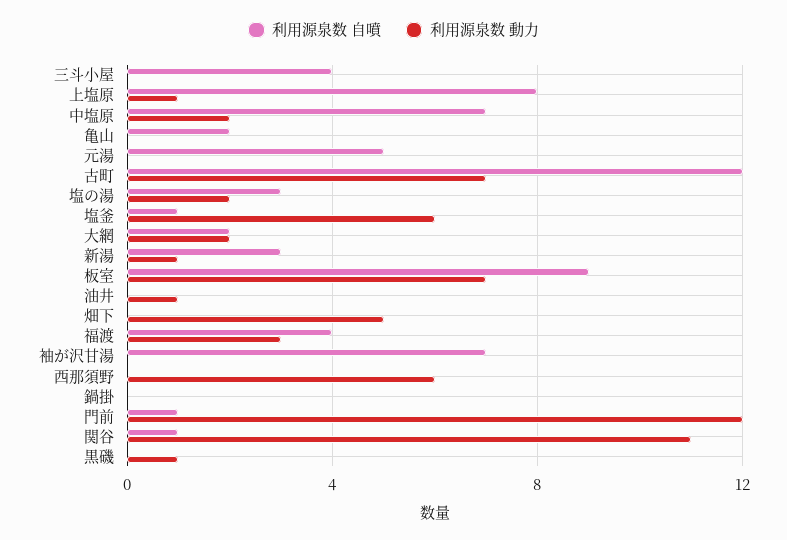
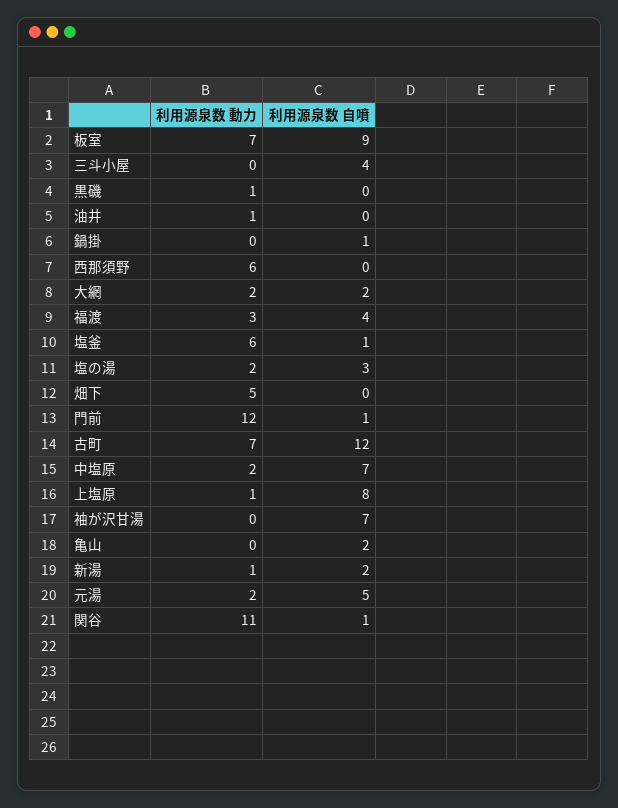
  {
    "利用源泉数 自噴": {
      "三斗小屋": 4,
      "上塩原": 8,
      "中塩原": 7,
      "亀山": 2,
      "元湯": 5,
      "古町": 12,
      "塩の湯": 3,
      "塩釜": 1,
      "大網": 2,
-     "新湯": 3,
+     "新湯": 2,
      "板室": 9,
      "油井": 0,
      "畑下": 0,
      "福渡": 4,
      "袖が沢甘湯": 7,
      "西那須野": 0,
-     "鍋掛": 0,
+     "鍋掛": 1,
      "門前": 1,
      "関谷": 1,
      "黒磯": 0
    },
    "利用源泉数 動力": {
      "三斗小屋": 0,
      "上塩原": 1,
      "中塩原": 2,
      "亀山": 0,
-     "元湯": 0,
+     "元湯": 2,
      "古町": 7,
      "塩の湯": 2,
      "塩釜": 6,
      "大網": 2,
      "新湯": 1,
      "板室": 7,
      "油井": 1,
      "畑下": 5,
      "福渡": 3,
      "袖が沢甘湯": 0,
      "西那須野": 6,
      "鍋掛": 0,
      "門前": 12,
      "関谷": 11,
      "黒磯": 1
    }
  }

